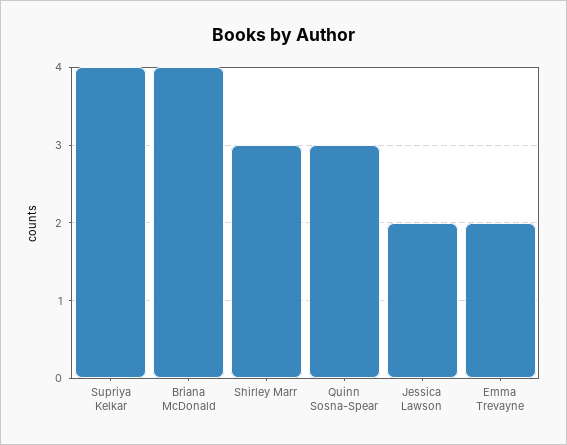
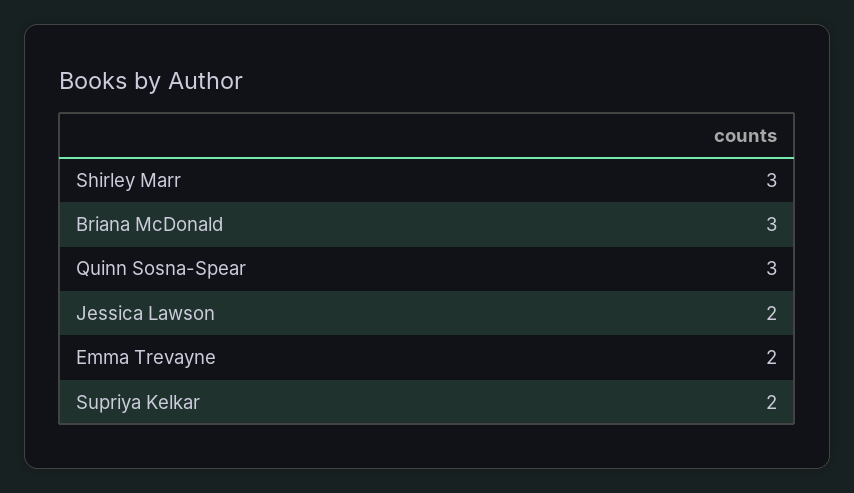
  {
-   "Supriya Kelkar": 4,
+   "Supriya Kelkar": 2,
-   "Briana McDonald": 4,
+   "Briana McDonald": 3,
    "Shirley Marr": 3,
    "Quinn Sosna-Spear": 3,
    "Jessica Lawson": 2,
    "Emma Trevayne": 2
  }

